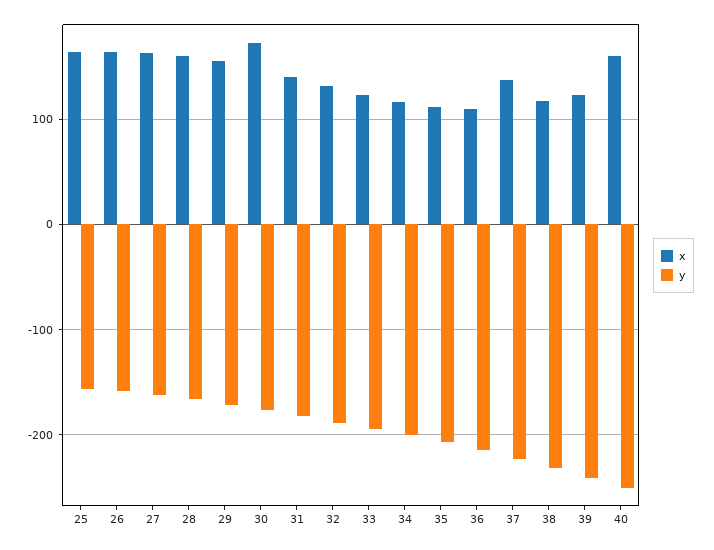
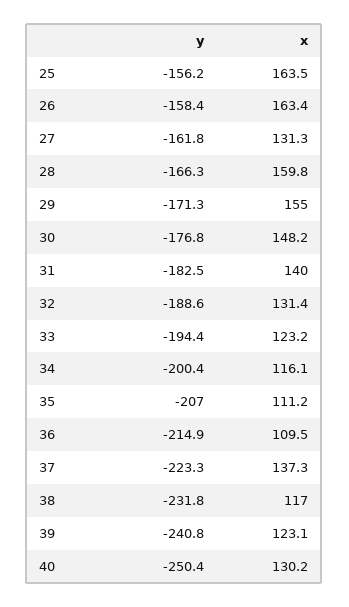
  {
    "x": {
      "25": 163.5,
      "26": 163.4,
-     "27": 160,
+     "27": 131.3,
      "28": 159.8,
      "29": 155,
-     "30": 170,
+     "30": 148.2,
      "31": 140,
      "32": 131.4,
      "33": 123.2,
      "34": 116.1,
      "35": 111.2,
      "36": 109.5,
      "37": 137.3,
      "38": 117,
      "39": 123.1,
-     "40": 160
+     "40": 130.2
    },
    "y": {
      "25": -156.2,
      "26": -158.4,
      "27": -161.8,
      "28": -166.3,
      "29": -171.3,
      "30": -176.8,
      "31": -182.5,
      "32": -188.6,
      "33": -194.4,
      "34": -200.4,
      "35": -207,
      "36": -214.9,
      "37": -223.3,
      "38": -231.8,
      "39": -240.8,
      "40": -250.4
    }
  }

